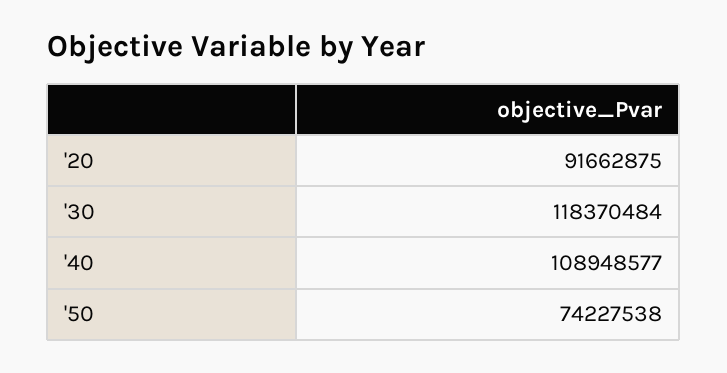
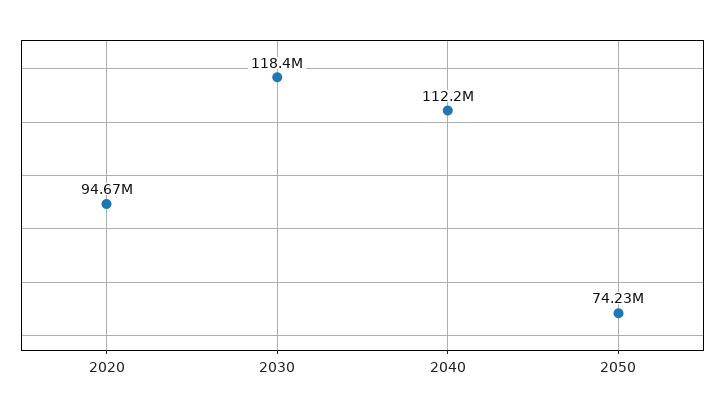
  {
-   "'20": 91662875,
+   "'20": 94670000,
    "'30": 118370484,
-   "'40": 108948577,
+   "'40": 112200000,
    "'50": 74227538
  }

